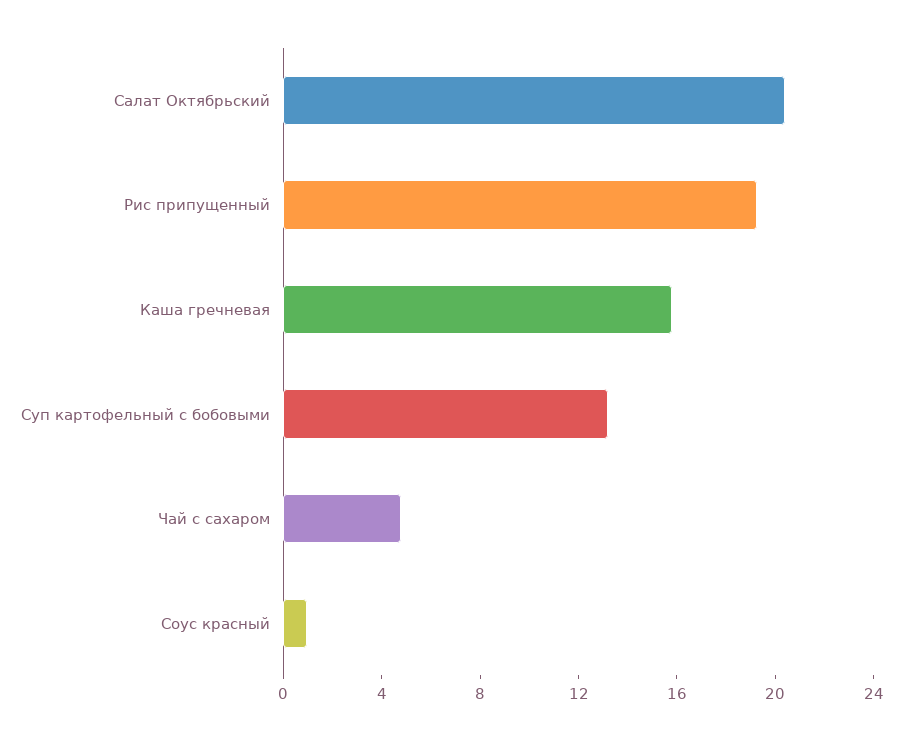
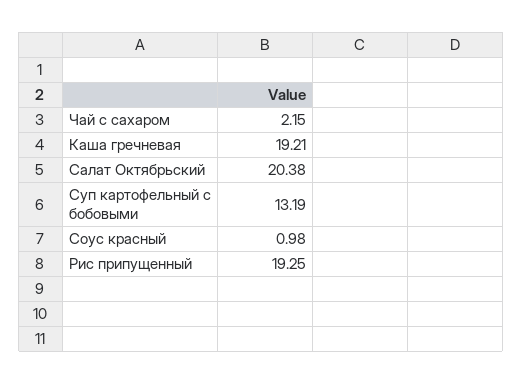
  {
    "Салат Октябрьский": 20.38,
    "Рис припущенный": 19.25,
-   "Каша гречневая": 16,
+   "Каша гречневая": 19.21,
    "Суп картофельный с бобовыми": 13.19,
-   "Чай с сахаром": 5,
+   "Чай с сахаром": 2.15,
    "Соус красный": 0.98
  }

